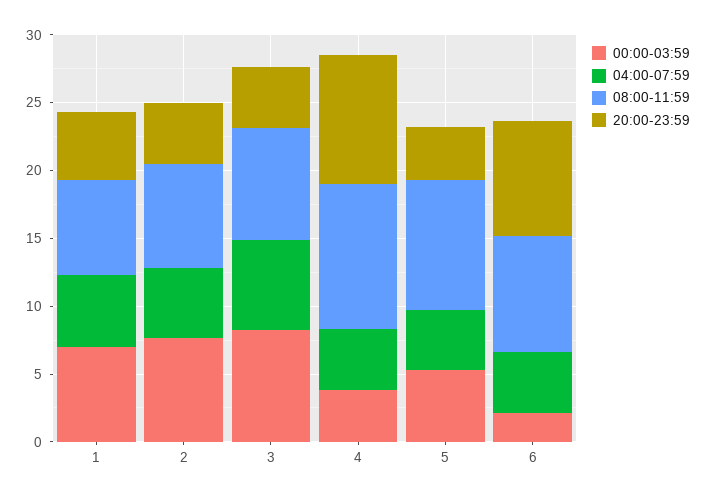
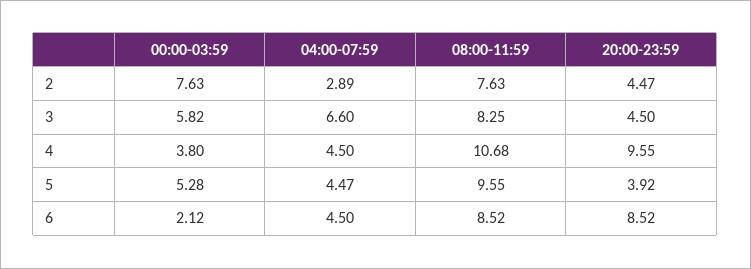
  {
    "00:00-03:59": {
-     "1": 7,
      "2": 7.63,
-     "3": 8,
+     "3": 5.82,
      "4": 3.8,
      "5": 5.28,
      "6": 2.12
    },
    "04:00-07:59": {
-     "1": 5,
-     "2": 5,
+     "2": 2.89,
      "3": 6.6,
      "4": 4.5,
      "5": 4.47,
      "6": 4.5
    },
    "08:00-11:59": {
-     "1": 7,
      "2": 7.63,
      "3": 8.25,
      "4": 10.68,
      "5": 9.55,
      "6": 8.52
    },
    "20:00-23:59": {
-     "1": 5,
      "2": 4.47,
      "3": 4.5,
      "4": 9.55,
      "5": 3.92,
      "6": 8.52
    }
  }

